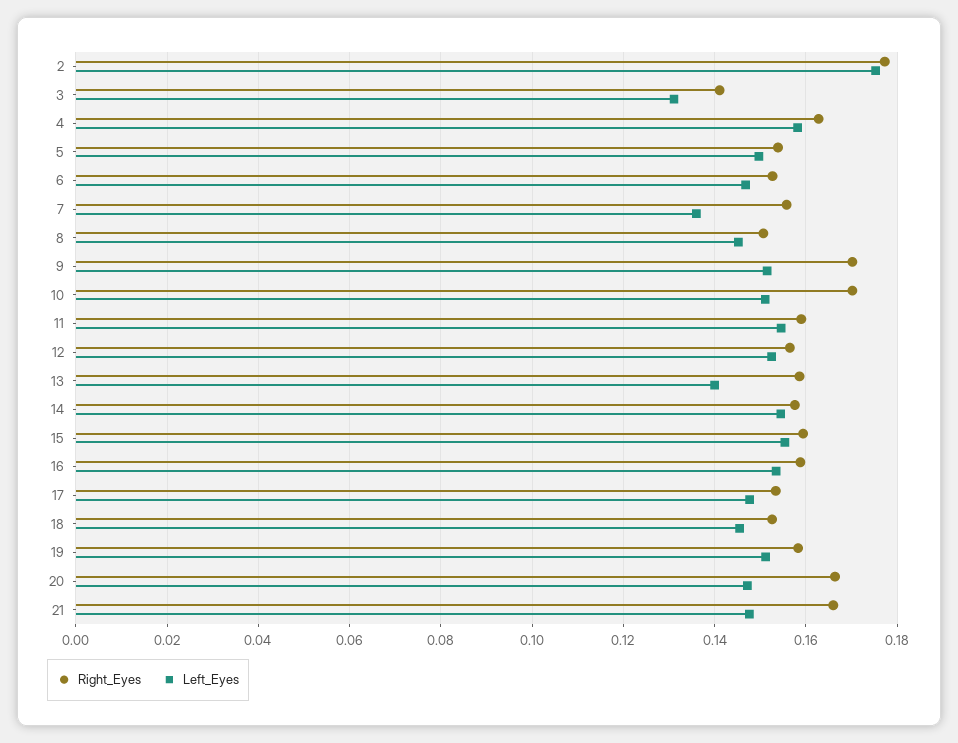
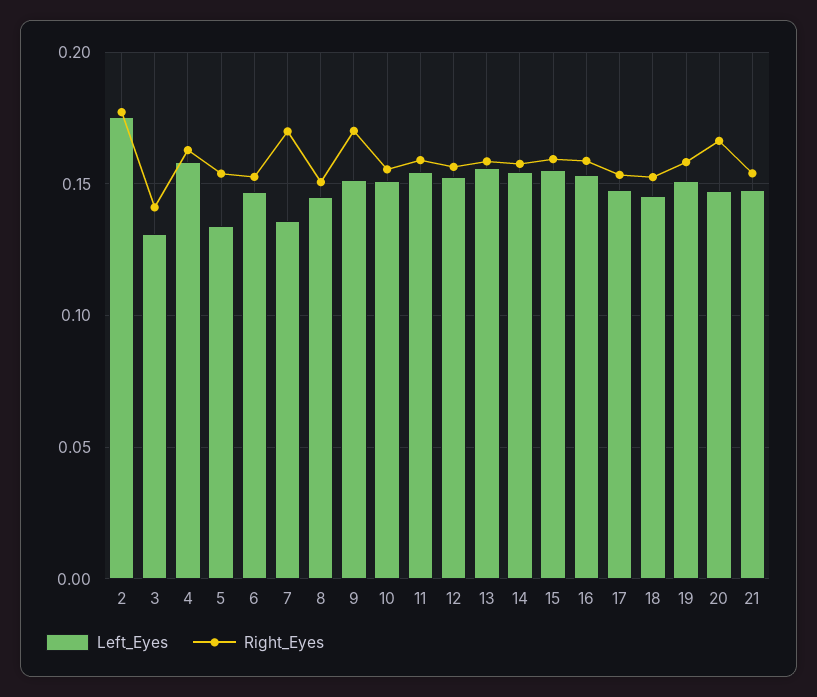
  {
    "Right_Eyes": {
      "2": 0.178,
      "3": 0.142,
      "4": 0.162,
      "5": 0.154,
      "6": 0.152,
-     "7": 0.156,
+     "7": 0.17,
      "8": 0.15,
      "9": 0.17,
-     "10": 0.17,
+     "10": 0.155,
      "11": 0.16,
      "12": 0.156,
      "13": 0.158,
      "14": 0.158,
      "15": 0.16,
      "16": 0.158,
      "17": 0.154,
      "18": 0.152,
      "19": 0.158,
      "20": 0.166,
-     "21": 0.166
+     "21": 0.155
    },
    "Left_Eyes": {
      "2": 0.176,
      "3": 0.132,
      "4": 0.158,
-     "5": 0.15,
+     "5": 0.135,
      "6": 0.146,
      "7": 0.136,
      "8": 0.146,
      "9": 0.152,
      "10": 0.152,
      "11": 0.154,
      "12": 0.152,
-     "13": 0.14,
+     "13": 0.155,
      "14": 0.154,
      "15": 0.156,
      "16": 0.154,
      "17": 0.148,
      "18": 0.146,
      "19": 0.152,
      "20": 0.148,
      "21": 0.148
    }
  }

